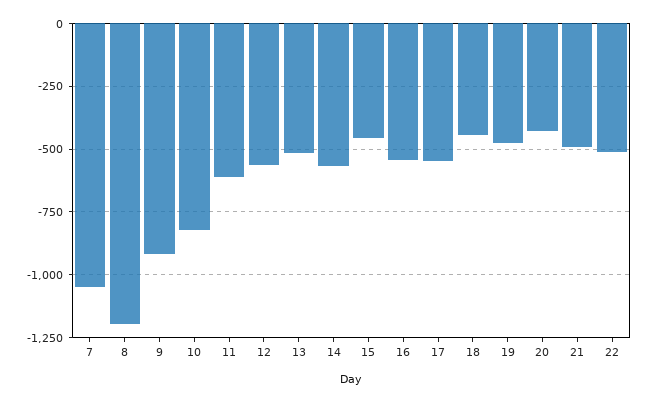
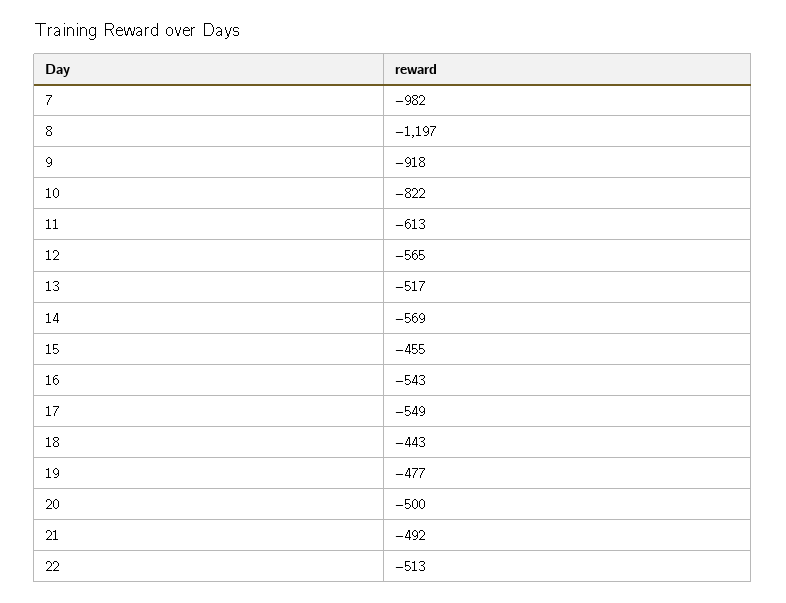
  {
-   "7": -1050,
+   "7": -982,
    "8": -1197,
    "9": -918,
    "10": -822,
    "11": -613,
    "12": -565,
    "13": -517,
    "14": -569,
    "15": -455,
    "16": -543,
    "17": -549,
    "18": -443,
    "19": -477,
-   "20": -425,
+   "20": -500,
    "21": -492,
    "22": -513
  }

